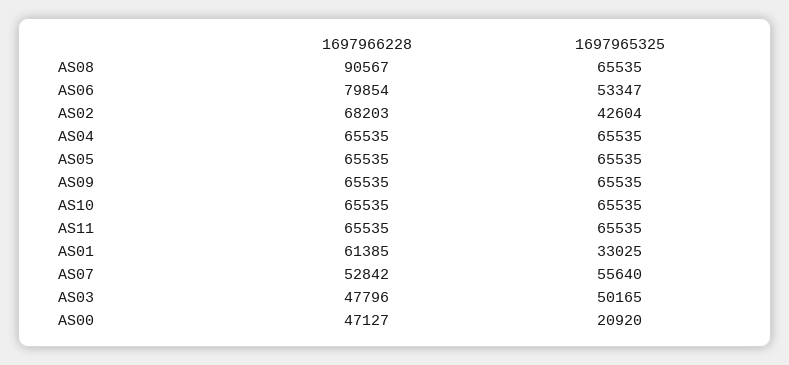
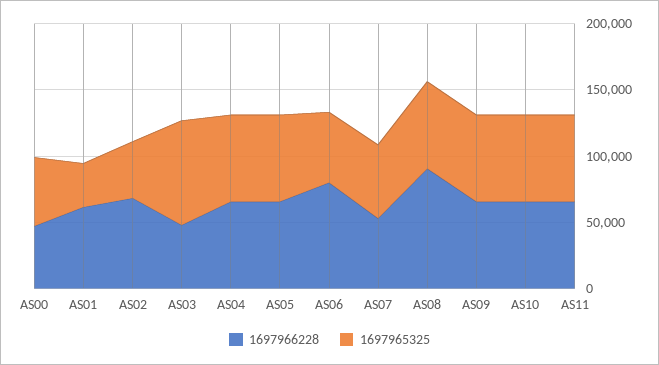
  {
    "1697966228": {
      "AS08": 90567,
      "AS06": 79854,
      "AS02": 68203,
      "AS04": 65535,
      "AS05": 65535,
      "AS09": 65535,
      "AS10": 65535,
      "AS11": 65535,
      "AS01": 61385,
      "AS07": 52842,
      "AS03": 47796,
      "AS00": 47127
    },
    "1697965325": {
      "AS08": 65535,
      "AS06": 53347,
      "AS02": 42604,
      "AS04": 65535,
      "AS05": 65535,
      "AS09": 65535,
      "AS10": 65535,
      "AS11": 65535,
      "AS01": 33025,
      "AS07": 55640,
-     "AS03": 50165,
+     "AS03": 80000,
-     "AS00": 20920
+     "AS00": 50000
    }
  }

